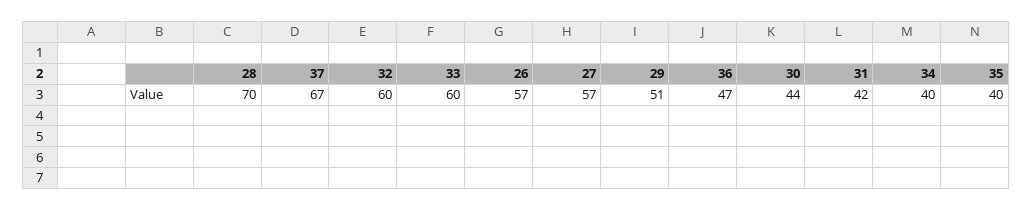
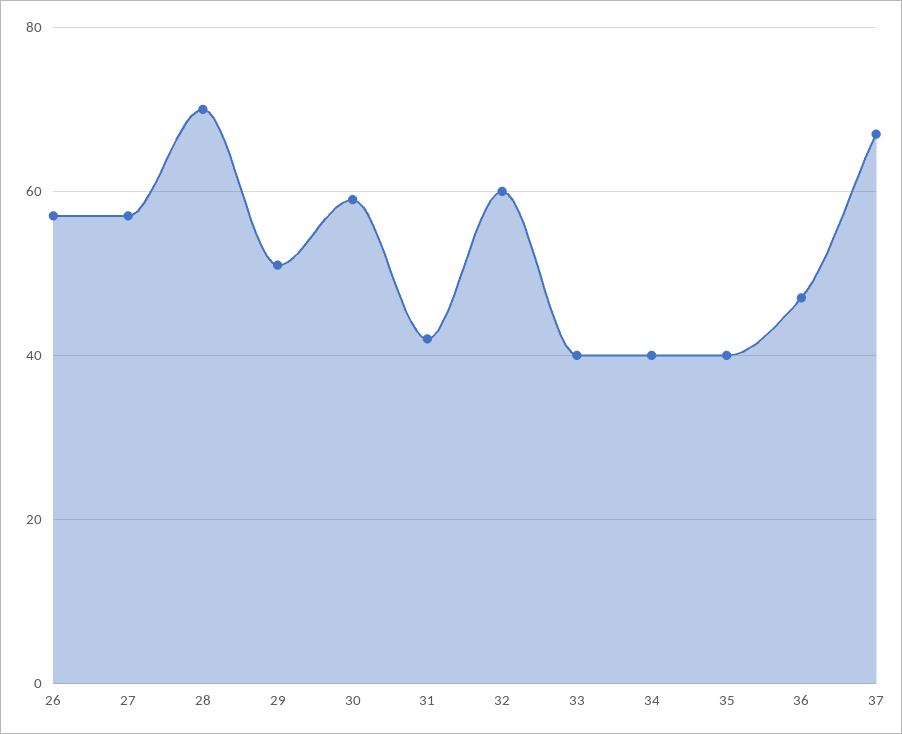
  {
    "28": 70,
    "37": 67,
    "32": 60,
-   "33": 60,
+   "33": 40,
    "26": 57,
    "27": 57,
    "29": 51,
    "36": 47,
-   "30": 44,
+   "30": 60,
    "31": 42,
    "34": 40,
    "35": 40
  }

